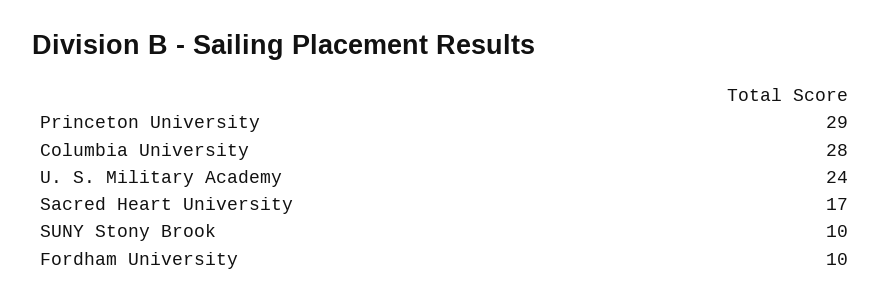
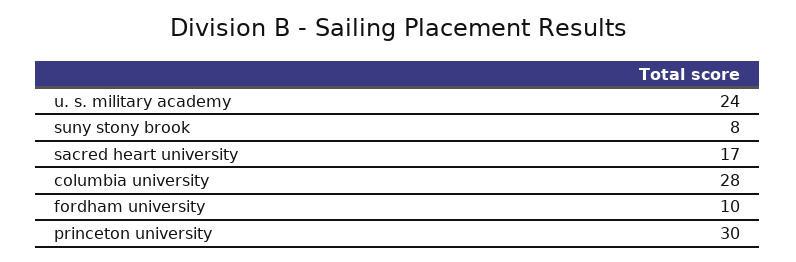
  {
-   "Princeton University": 29,
+   "Princeton University": 30,
    "Columbia University": 28,
    "U. S. Military Academy": 24,
    "Sacred Heart University": 17,
-   "SUNY Stony Brook": 10,
+   "SUNY Stony Brook": 8,
    "Fordham University": 10
  }

